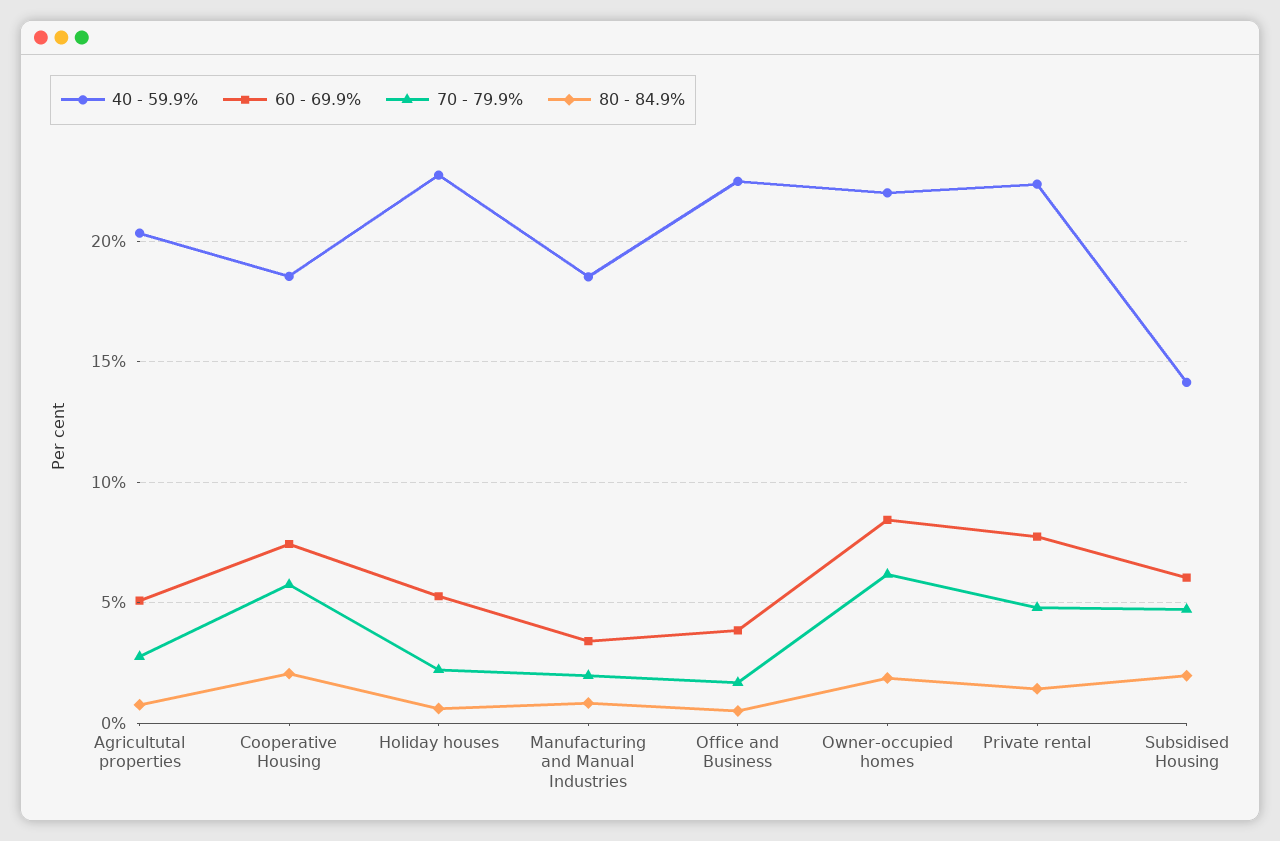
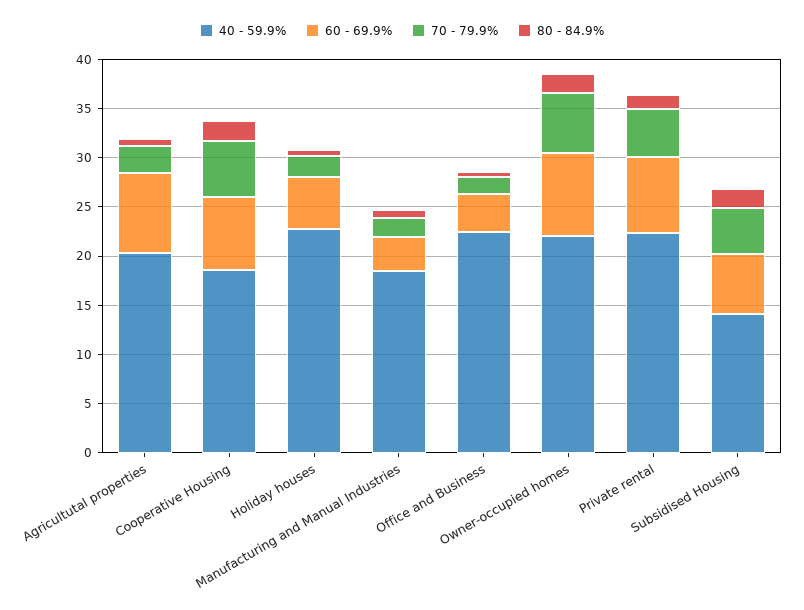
  {
    "40 - 59.9%": {
      "Agricultutal properties": 20.5,
      "Cooperative Housing": 18.5,
      "Holiday houses": 22.5,
      "Manufacturing and Manual Industries": 18.5,
      "Office and Business": 22.5,
      "Owner-occupied homes": 22,
      "Private rental": 22.5,
      "Subsidised Housing": 14
    },
    "60 - 69.9%": {
-     "Agricultutal properties": 5,
+     "Agricultutal properties": 8,
      "Cooperative Housing": 7.5,
      "Holiday houses": 5.5,
      "Manufacturing and Manual Industries": 3.5,
      "Office and Business": 4,
      "Owner-occupied homes": 8.5,
      "Private rental": 7.5,
      "Subsidised Housing": 6
    },
    "70 - 79.9%": {
      "Agricultutal properties": 3,
      "Cooperative Housing": 5.5,
      "Holiday houses": 2,
      "Manufacturing and Manual Industries": 2,
      "Office and Business": 1.5,
      "Owner-occupied homes": 6,
      "Private rental": 5,
      "Subsidised Housing": 4.5
    },
    "80 - 84.9%": {
      "Agricultutal properties": 1,
      "Cooperative Housing": 2,
      "Holiday houses": 0.5,
      "Manufacturing and Manual Industries": 1,
      "Office and Business": 0.5,
      "Owner-occupied homes": 2,
      "Private rental": 1.5,
      "Subsidised Housing": 2
    }
  }

